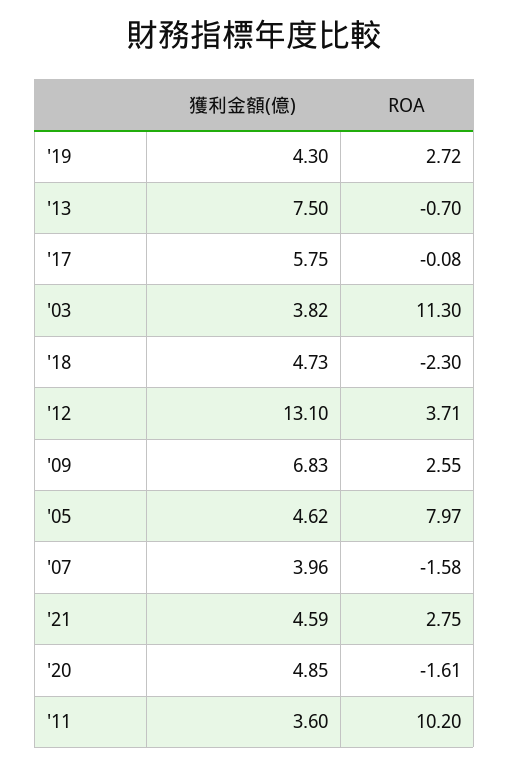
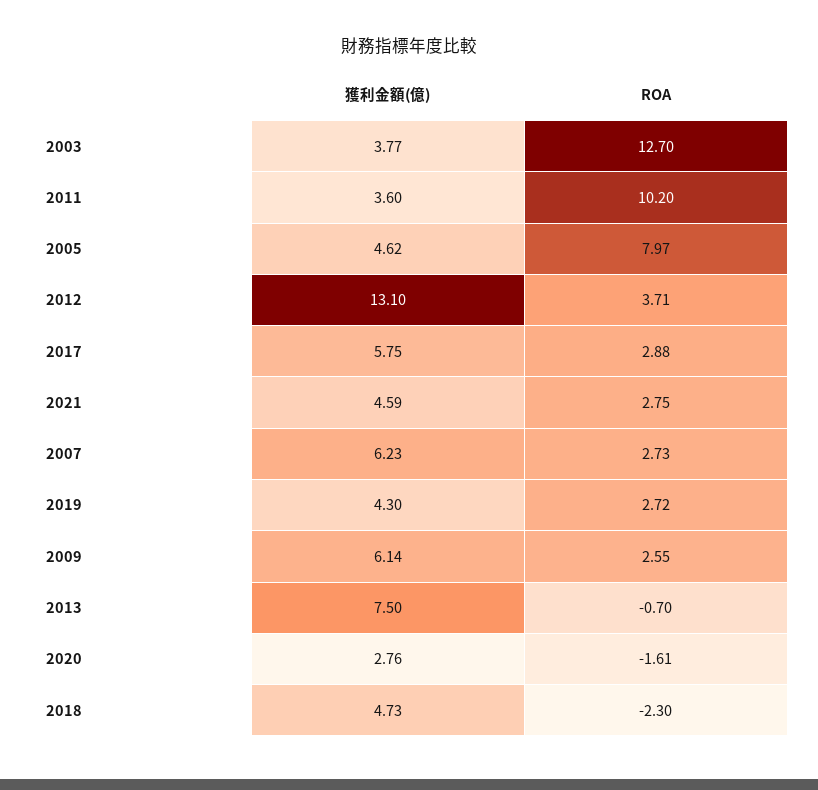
  {
    "獲利金額(億)": {
      "'19": 4.3,
      "'13": 7.5,
      "'17": 5.75,
-     "'03": 3.82,
+     "'03": 3.77,
      "'18": 4.73,
      "'12": 13.1,
-     "'09": 6.83,
+     "'09": 6.14,
      "'05": 4.62,
-     "'07": 3.96,
+     "'07": 6.23,
      "'21": 4.59,
-     "'20": 4.85,
+     "'20": 2.76,
      "'11": 3.6
    },
    "ROA": {
      "'19": 2.72,
      "'13": -0.7,
-     "'17": -0.08,
+     "'17": 2.88,
-     "'03": 11.3,
+     "'03": 12.7,
      "'18": -2.3,
      "'12": 3.71,
      "'09": 2.55,
      "'05": 7.97,
-     "'07": -1.58,
+     "'07": 2.73,
      "'21": 2.75,
      "'20": -1.61,
      "'11": 10.2
    }
  }

